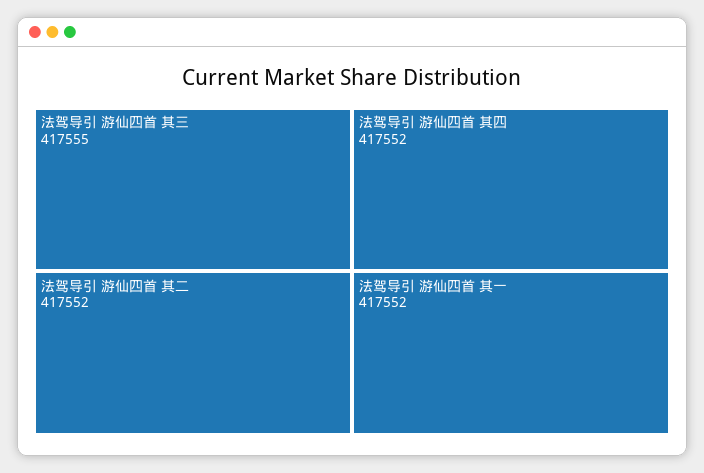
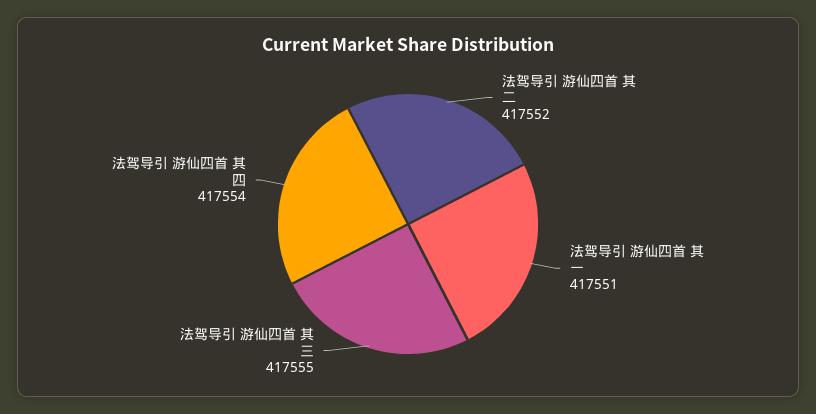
  {
    "法驾导引 游仙四首 其三": 417555,
    "法驾导引 游仙四首 其二": 417552,
-   "法驾导引 游仙四首 其四": 417552,
+   "法驾导引 游仙四首 其四": 417554,
-   "法驾导引 游仙四首 其一": 417552
+   "法驾导引 游仙四首 其一": 417551
  }

